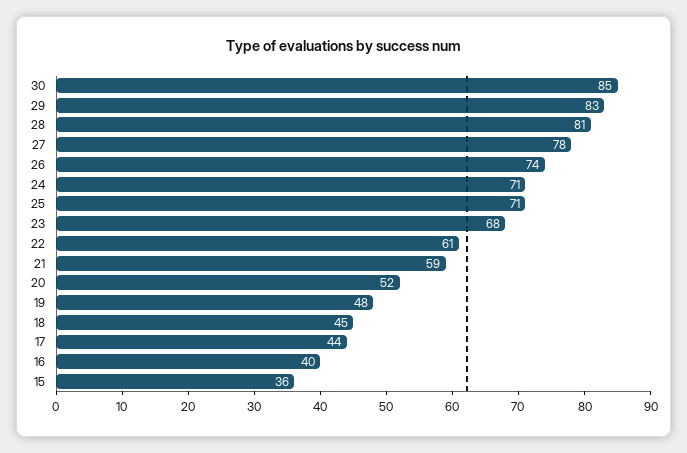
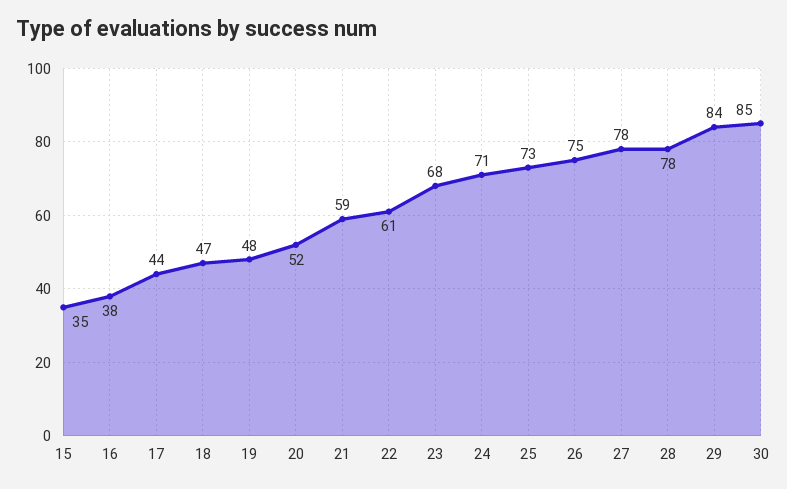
  {
    "30": 85,
-   "29": 83,
+   "29": 84,
-   "28": 81,
+   "28": 78,
    "27": 78,
-   "26": 74,
+   "26": 75,
    "24": 71,
-   "25": 71,
+   "25": 73,
    "23": 68,
    "22": 61,
    "21": 59,
    "20": 52,
    "19": 48,
-   "18": 45,
+   "18": 47,
    "17": 44,
-   "16": 40,
+   "16": 38,
-   "15": 36
+   "15": 35
  }

